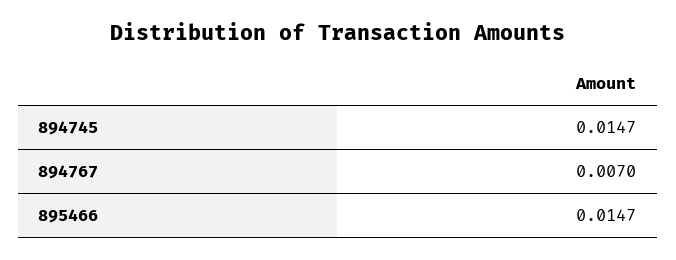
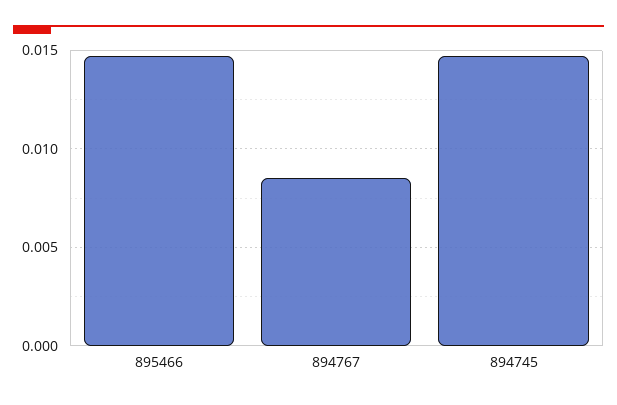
  {
    "894745": 0.0147,
-   "894767": 0.007,
+   "894767": 0.0085,
    "895466": 0.0147
  }

